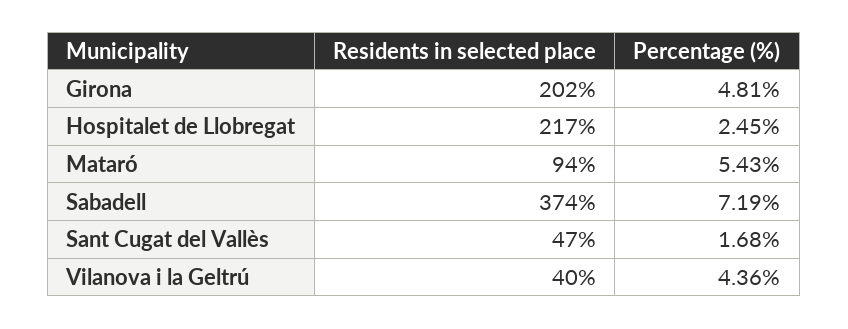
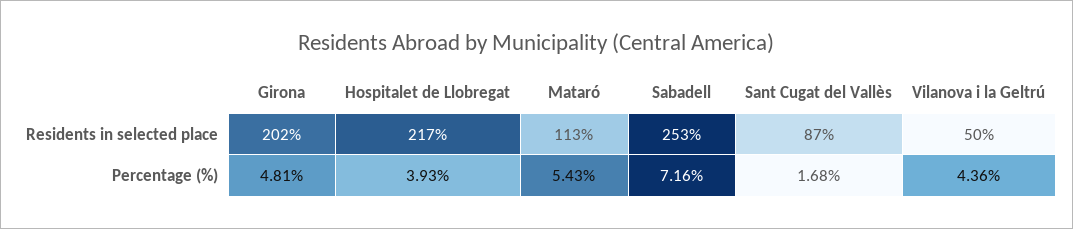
  {
    "Residents in selected place": {
      "Girona": 202,
      "Hospitalet de Llobregat": 217,
-     "Mataró": 94,
+     "Mataró": 113,
-     "Sabadell": 374,
+     "Sabadell": 253,
-     "Sant Cugat del Vallès": 47,
+     "Sant Cugat del Vallès": 87,
-     "Vilanova i la Geltrú": 40
+     "Vilanova i la Geltrú": 50
    },
    "Percentage (%)": {
      "Girona": 4.81,
-     "Hospitalet de Llobregat": 2.45,
+     "Hospitalet de Llobregat": 3.93,
      "Mataró": 5.43,
-     "Sabadell": 7.19,
+     "Sabadell": 7.16,
      "Sant Cugat del Vallès": 1.68,
      "Vilanova i la Geltrú": 4.36
    }
  }

